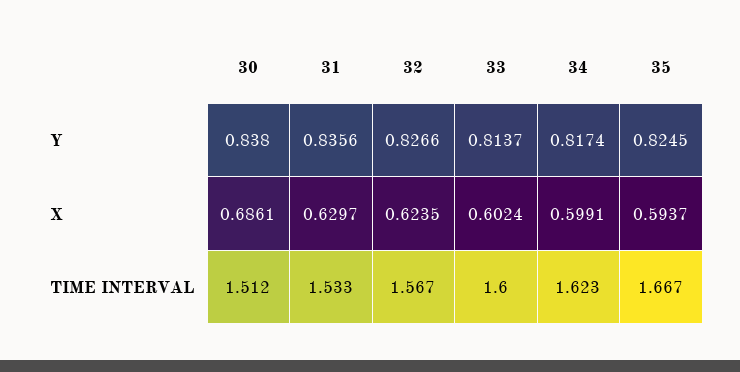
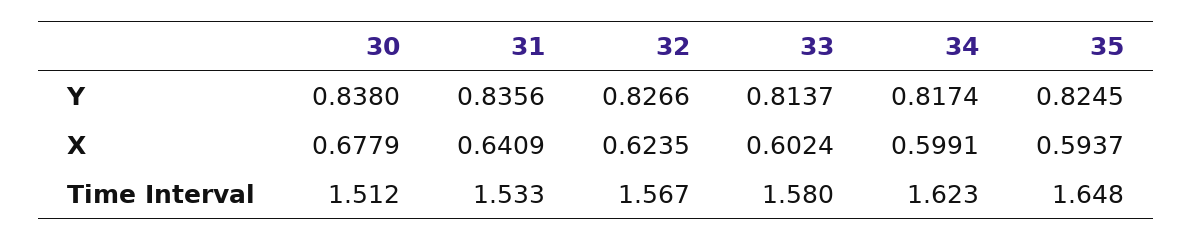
  {
    "30": {
      "Y": 0.838,
-     "X": 0.6861,
+     "X": 0.6779,
      "TIME INTERVAL": 1.512
    },
    "31": {
      "Y": 0.8356,
-     "X": 0.6297,
+     "X": 0.6409,
      "TIME INTERVAL": 1.533
    },
    "32": {
      "Y": 0.8266,
      "X": 0.6235,
      "TIME INTERVAL": 1.567
    },
    "33": {
      "Y": 0.8137,
      "X": 0.6024,
-     "TIME INTERVAL": 1.6
+     "TIME INTERVAL": 1.58
    },
    "34": {
      "Y": 0.8174,
      "X": 0.5991,
      "TIME INTERVAL": 1.623
    },
    "35": {
      "Y": 0.8245,
      "X": 0.5937,
-     "TIME INTERVAL": 1.667
+     "TIME INTERVAL": 1.648
    }
  }

